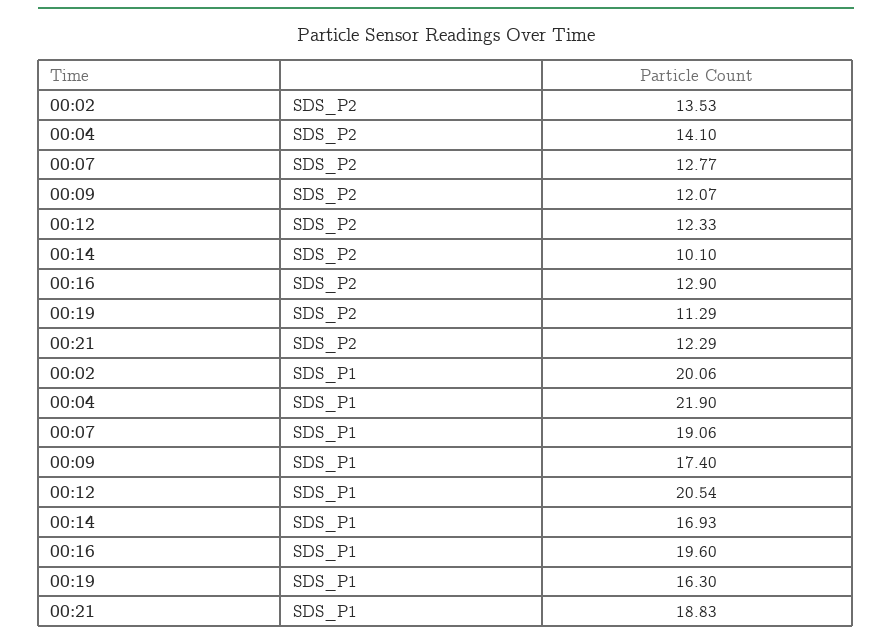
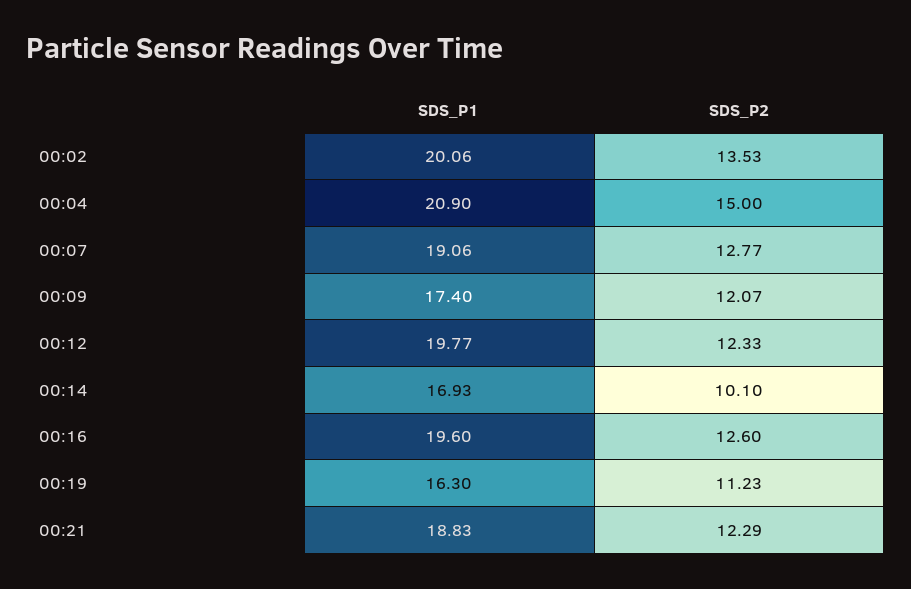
  {
    "00:02": {
      "SDS_P2": 13.53,
      "SDS_P1": 20.06
    },
    "00:04": {
-     "SDS_P2": 14.1,
+     "SDS_P2": 15,
-     "SDS_P1": 21.9
+     "SDS_P1": 20.9
    },
    "00:07": {
      "SDS_P2": 12.77,
      "SDS_P1": 19.06
    },
    "00:09": {
      "SDS_P2": 12.07,
      "SDS_P1": 17.4
    },
    "00:12": {
      "SDS_P2": 12.33,
-     "SDS_P1": 20.54
+     "SDS_P1": 19.77
    },
    "00:14": {
      "SDS_P2": 10.1,
      "SDS_P1": 16.93
    },
    "00:16": {
-     "SDS_P2": 12.9,
+     "SDS_P2": 12.6,
      "SDS_P1": 19.6
    },
    "00:19": {
-     "SDS_P2": 11.29,
+     "SDS_P2": 11.23,
      "SDS_P1": 16.3
    },
    "00:21": {
      "SDS_P2": 12.29,
      "SDS_P1": 18.83
    }
  }

